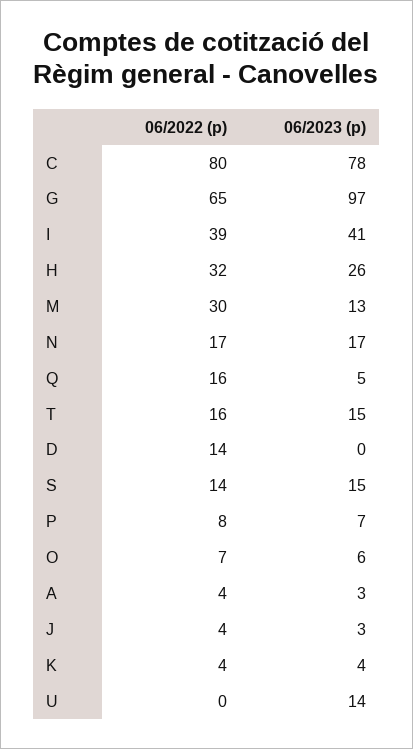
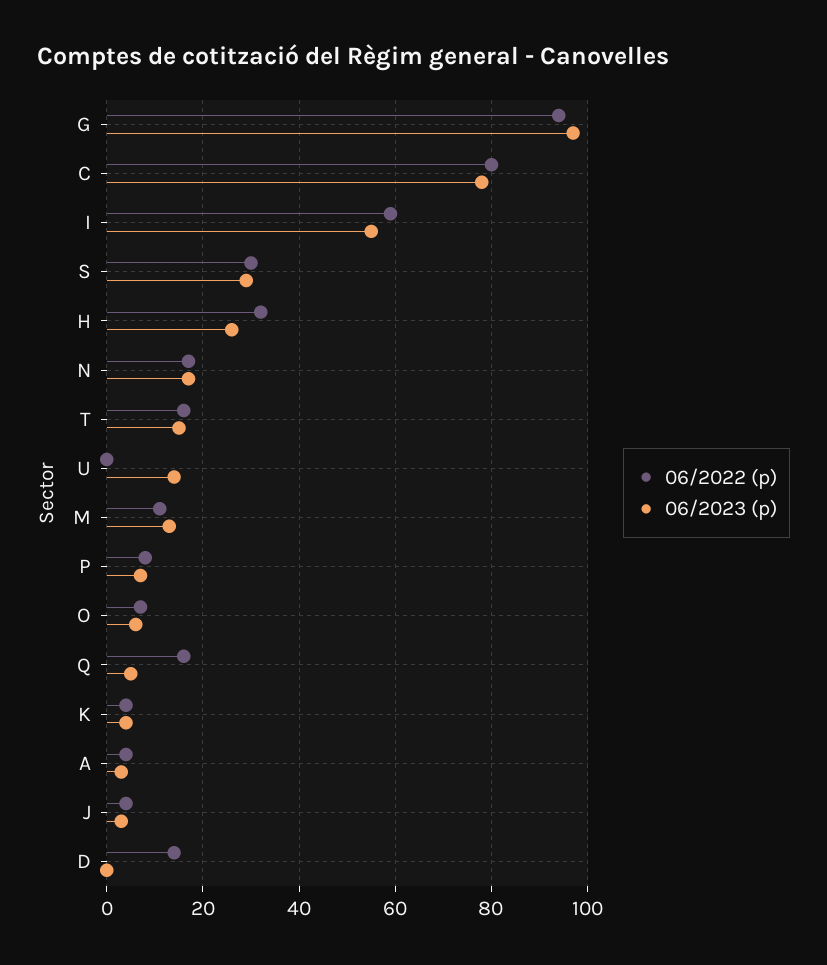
  {
    "06/2022 (p)": {
      "C": 80,
-     "G": 65,
+     "G": 95,
-     "I": 39,
+     "I": 60,
      "H": 32,
-     "M": 30,
+     "M": 10,
      "N": 17,
      "Q": 16,
      "T": 16,
      "D": 14,
-     "S": 14,
+     "S": 30,
      "P": 8,
      "O": 7,
      "A": 4,
      "J": 4,
      "K": 4,
      "U": 0
    },
    "06/2023 (p)": {
      "C": 78,
      "G": 97,
-     "I": 41,
+     "I": 55,
      "H": 26,
      "M": 13,
      "N": 17,
      "Q": 5,
      "T": 15,
      "D": 0,
-     "S": 15,
+     "S": 30,
      "P": 7,
      "O": 6,
      "A": 3,
      "J": 3,
      "K": 4,
      "U": 14
    }
  }

